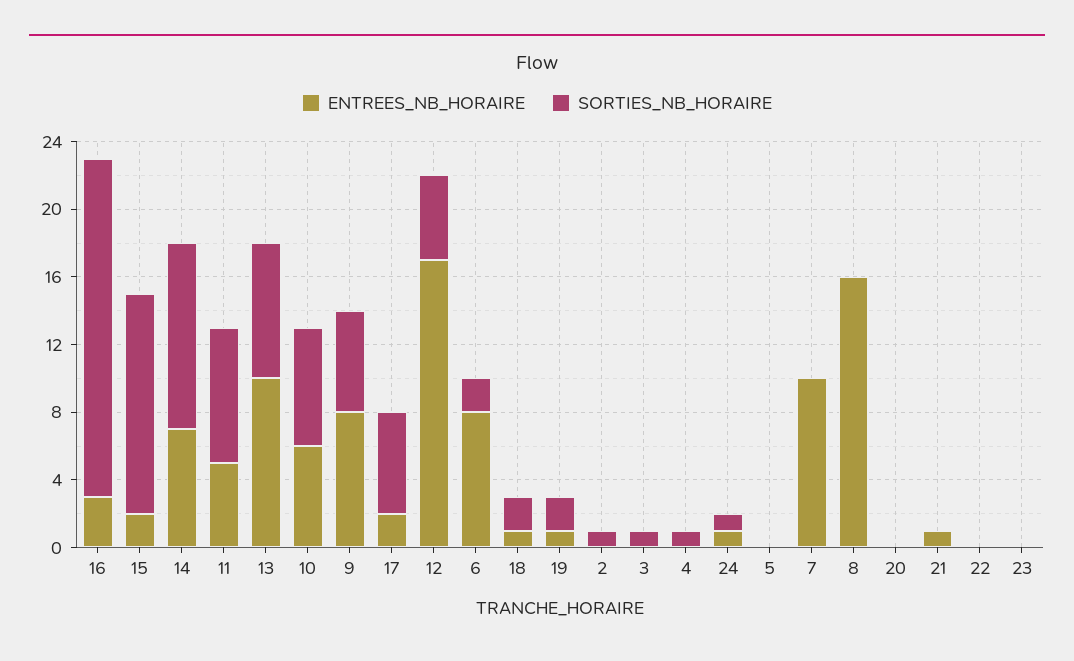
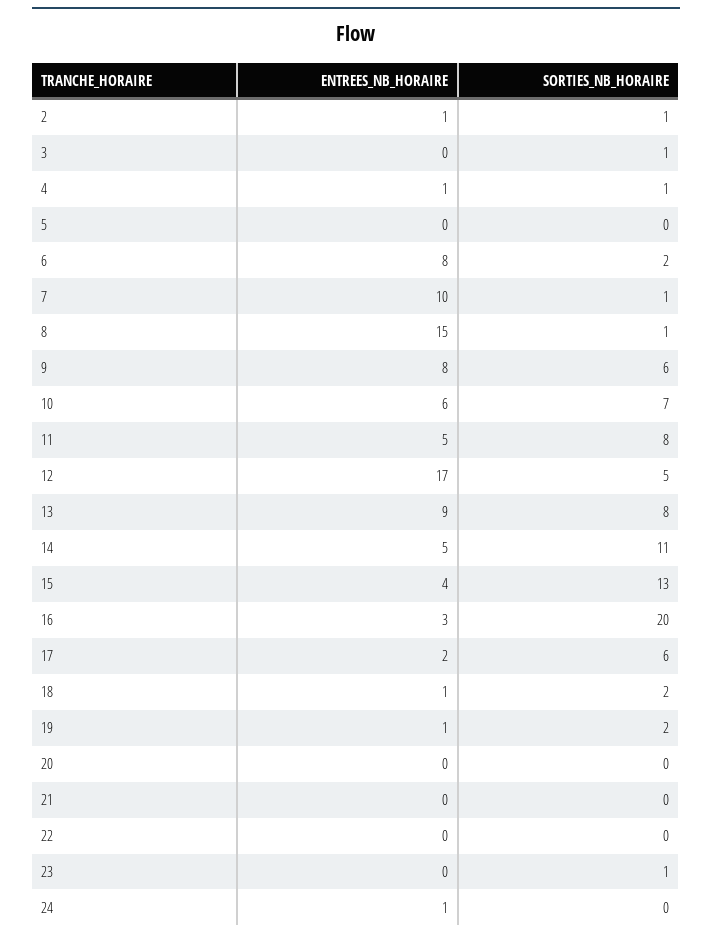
  {
    "ENTREES_NB_HORAIRE": {
      "16": 3,
-     "15": 2,
+     "15": 4,
-     "14": 7,
+     "14": 5,
      "11": 5,
-     "13": 10,
+     "13": 9,
      "10": 6,
      "9": 8,
      "17": 2,
      "12": 17,
      "6": 8,
      "18": 1,
      "19": 1,
-     "2": 0,
+     "2": 1,
      "3": 0,
-     "4": 0,
+     "4": 1,
      "24": 1,
      "5": 0,
      "7": 10,
-     "8": 16,
+     "8": 15,
      "20": 0,
-     "21": 1,
+     "21": 0,
      "22": 0,
      "23": 0
    },
    "SORTIES_NB_HORAIRE": {
      "16": 20,
      "15": 13,
      "14": 11,
      "11": 8,
      "13": 8,
      "10": 7,
      "9": 6,
      "17": 6,
      "12": 5,
      "6": 2,
      "18": 2,
      "19": 2,
      "2": 1,
      "3": 1,
      "4": 1,
-     "24": 1,
+     "24": 0,
      "5": 0,
-     "7": 0,
+     "7": 1,
-     "8": 0,
+     "8": 1,
      "20": 0,
      "21": 0,
      "22": 0,
-     "23": 0
+     "23": 1
    }
  }

